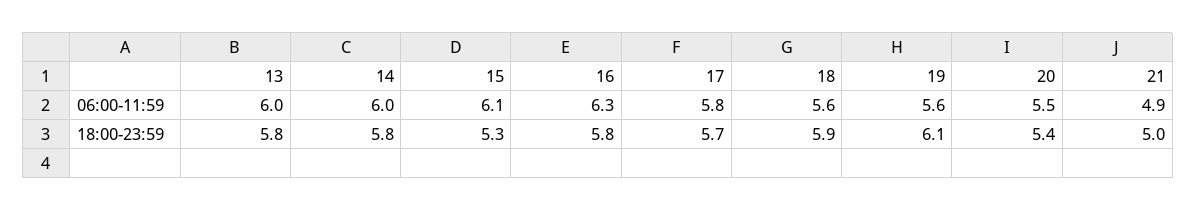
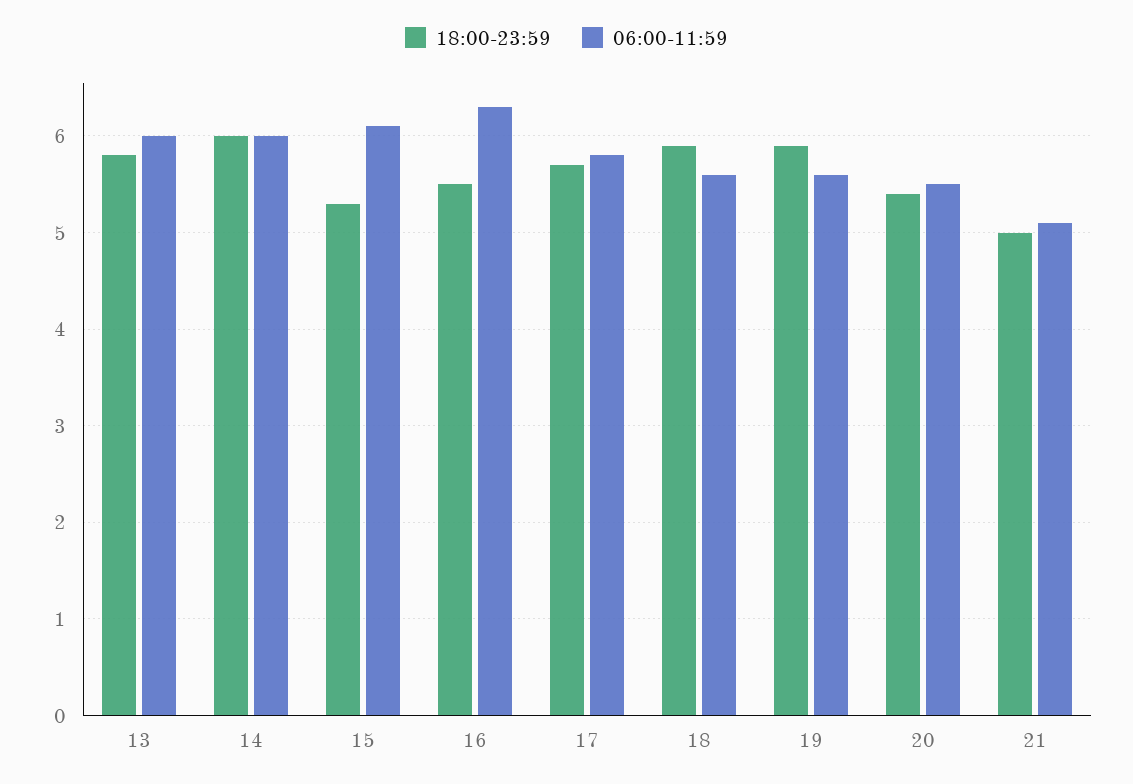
  {
    "06:00-11:59": {
      "13": 6,
      "14": 6,
      "15": 6.1,
      "16": 6.3,
      "17": 5.8,
      "18": 5.6,
      "19": 5.6,
      "20": 5.5,
-     "21": 4.9
+     "21": 5.1
    },
    "18:00-23:59": {
      "13": 5.8,
-     "14": 5.8,
+     "14": 6,
      "15": 5.3,
-     "16": 5.8,
+     "16": 5.5,
      "17": 5.7,
      "18": 5.9,
-     "19": 6.1,
+     "19": 5.9,
      "20": 5.4,
      "21": 5
    }
  }

